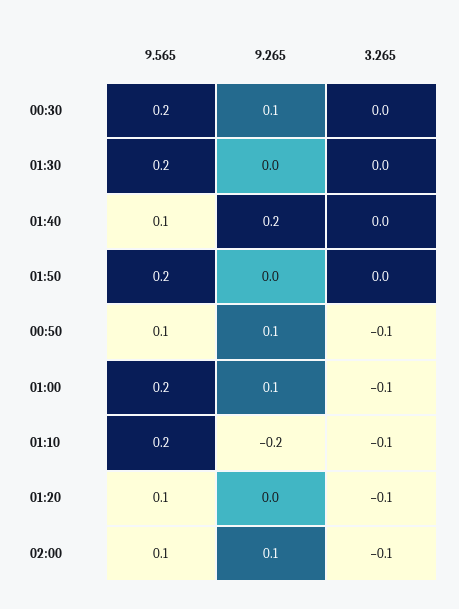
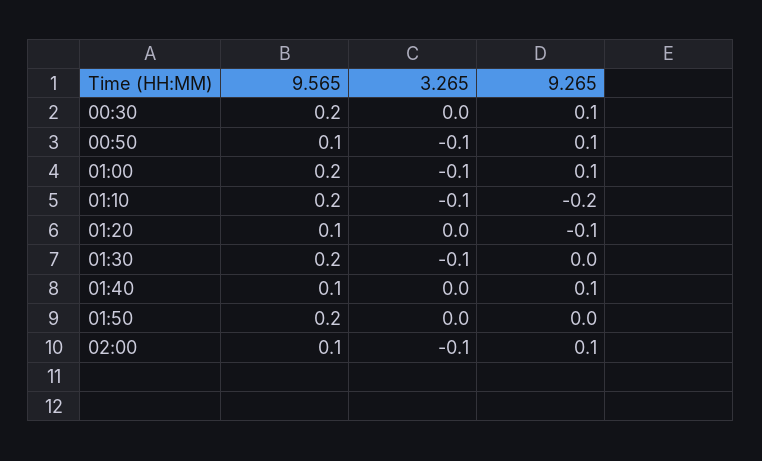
  {
    "9.565": {
      "00:30": 0.2,
      "01:30": 0.2,
      "01:40": 0.1,
      "01:50": 0.2,
      "00:50": 0.1,
      "01:00": 0.2,
      "01:10": 0.2,
      "01:20": 0.1,
      "02:00": 0.1
    },
    "9.265": {
      "00:30": 0.1,
      "01:30": 0,
-     "01:40": 0.2,
+     "01:40": 0.1,
      "01:50": 0,
      "00:50": 0.1,
      "01:00": 0.1,
      "01:10": -0.2,
-     "01:20": 0,
+     "01:20": -0.1,
      "02:00": 0.1
    },
    "3.265": {
      "00:30": 0,
-     "01:30": 0,
+     "01:30": -0.1,
      "01:40": 0,
      "01:50": 0,
      "00:50": -0.1,
      "01:00": -0.1,
      "01:10": -0.1,
-     "01:20": -0.1,
+     "01:20": 0,
      "02:00": -0.1
    }
  }

